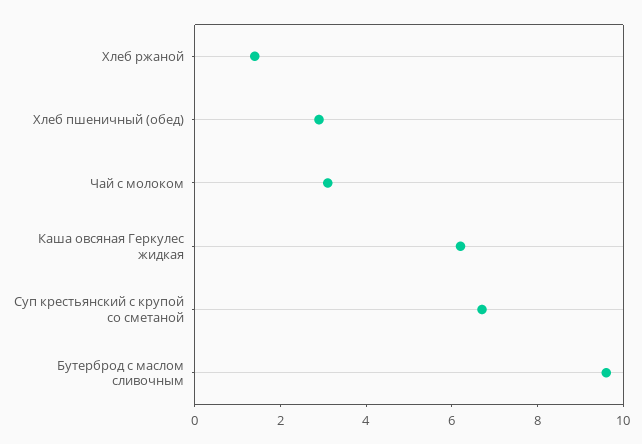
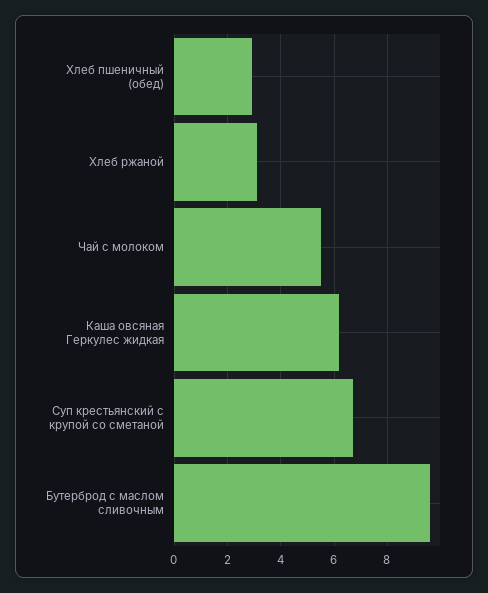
  {
-   "Хлеб ржаной": 1.5,
+   "Хлеб ржаной": 3,
    "Хлеб пшеничный (обед)": 3,
-   "Чай с молоком": 3,
+   "Чай с молоком": 5.5,
    "Каша овсяная Геркулес жидкая": 6,
    "Суп крестьянский с крупой со сметаной": 6.5,
    "Бутерброд с маслом сливочным": 9.5
  }

